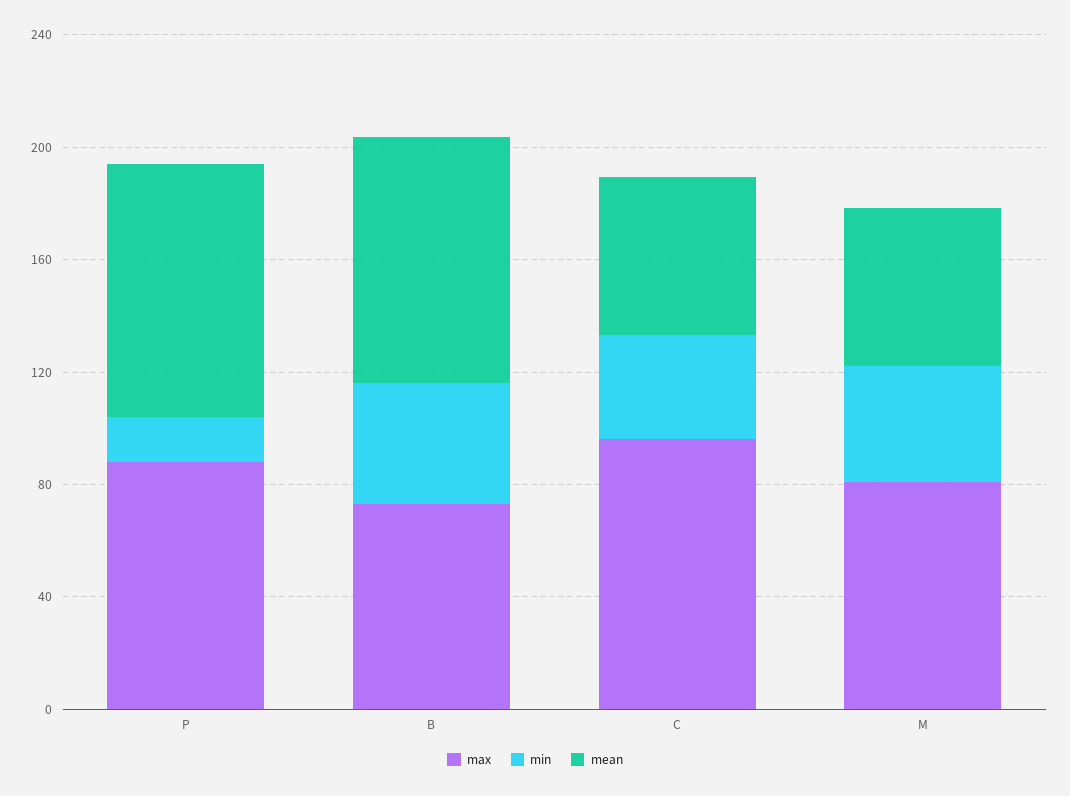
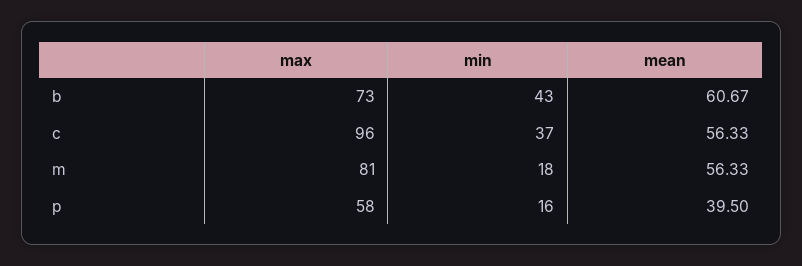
  {
    "max": {
-     "P": 90,
+     "P": 58,
      "B": 73,
      "C": 96,
      "M": 81
    },
    "min": {
      "P": 16,
      "B": 43,
      "C": 37,
-     "M": 40
+     "M": 18
    },
    "mean": {
-     "P": 90,
+     "P": 39.5,
-     "B": 90,
+     "B": 60.67,
      "C": 56.33,
      "M": 56.33
    }
  }

